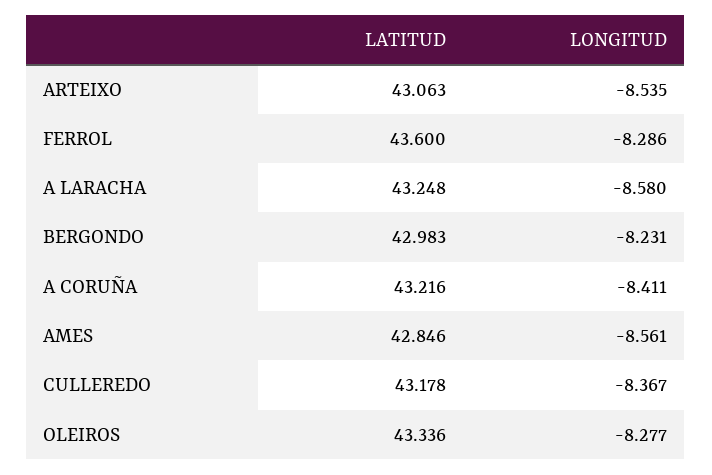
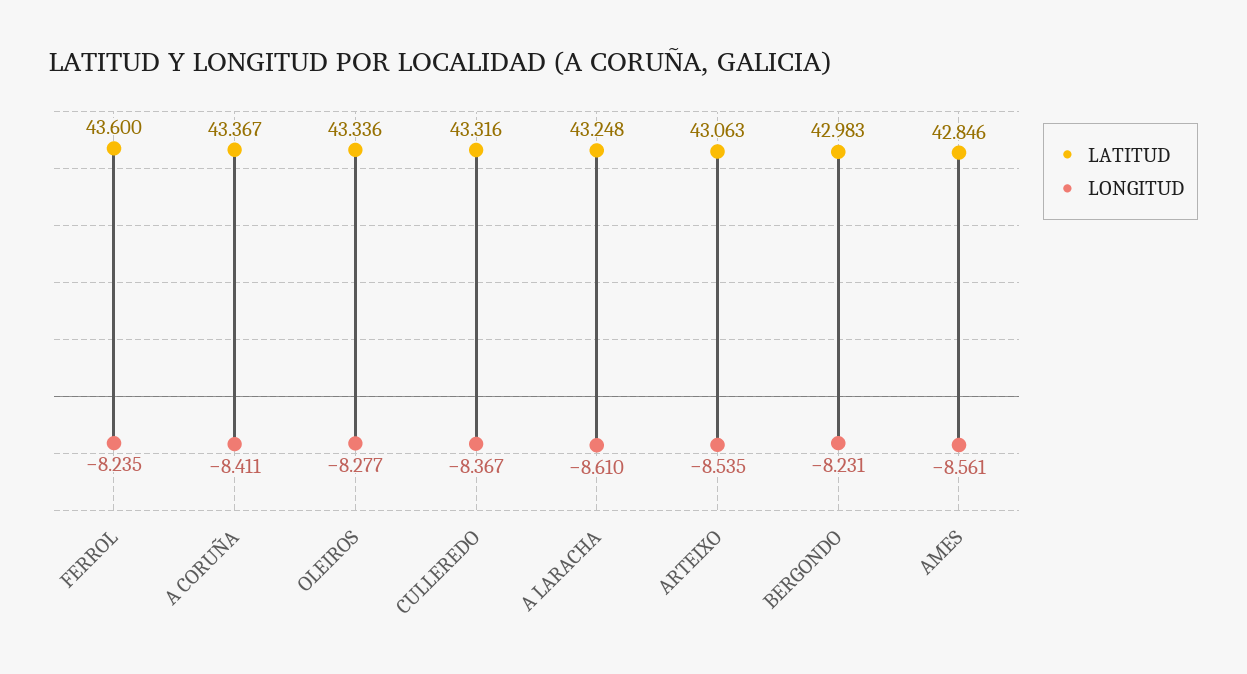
  {
    "LATITUD": {
      "ARTEIXO": 43.063,
      "FERROL": 43.6,
      "A LARACHA": 43.248,
      "BERGONDO": 42.983,
-     "A CORUÑA": 43.216,
+     "A CORUÑA": 43.367,
      "AMES": 42.846,
-     "CULLEREDO": 43.178,
+     "CULLEREDO": 43.316,
      "OLEIROS": 43.336
    },
    "LONGITUD": {
      "ARTEIXO": -8.535,
-     "FERROL": -8.286,
+     "FERROL": -8.235,
-     "A LARACHA": -8.58,
+     "A LARACHA": -8.61,
      "BERGONDO": -8.231,
      "A CORUÑA": -8.411,
      "AMES": -8.561,
      "CULLEREDO": -8.367,
      "OLEIROS": -8.277
    }
  }

